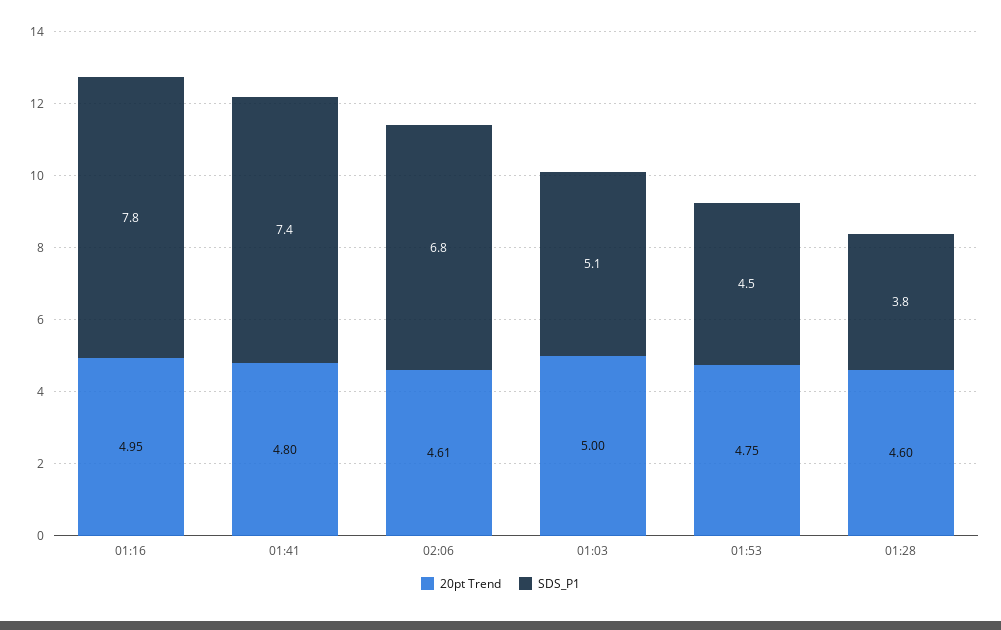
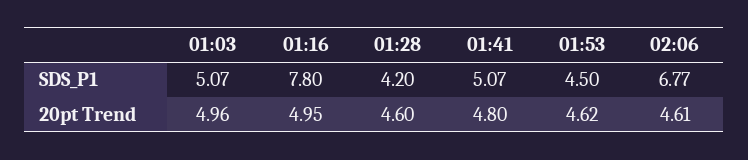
  {
    "20pt Trend": {
      "01:16": 4.95,
      "01:41": 4.8,
      "02:06": 4.61,
-     "01:03": 5,
+     "01:03": 4.96,
-     "01:53": 4.75,
+     "01:53": 4.62,
      "01:28": 4.6
    },
    "SDS_P1": {
      "01:16": 7.8,
-     "01:41": 7.4,
+     "01:41": 5.07,
      "02:06": 6.77,
      "01:03": 5.07,
      "01:53": 4.5,
-     "01:28": 3.8
+     "01:28": 4.2
    }
  }

